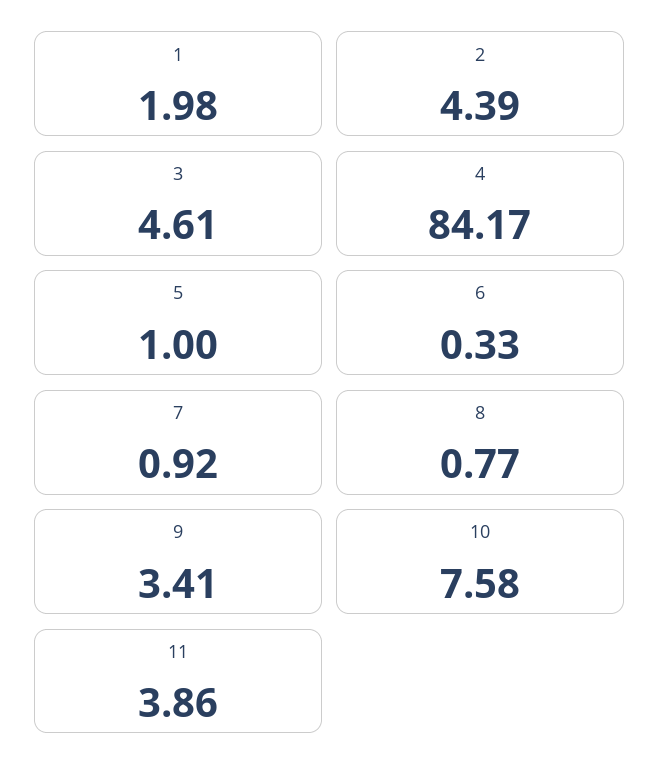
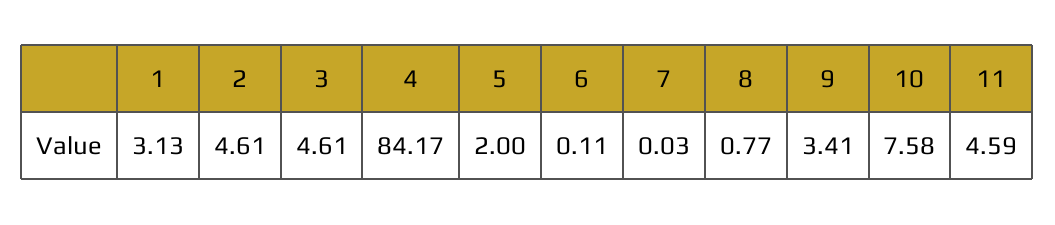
  {
-   "1": 1.98,
+   "1": 3.13,
-   "2": 4.39,
+   "2": 4.61,
    "3": 4.61,
    "4": 84.17,
-   "5": 1,
+   "5": 2,
-   "6": 0.33,
+   "6": 0.11,
-   "7": 0.92,
+   "7": 0.03,
    "8": 0.77,
    "9": 3.41,
    "10": 7.58,
-   "11": 3.86
+   "11": 4.59
  }

